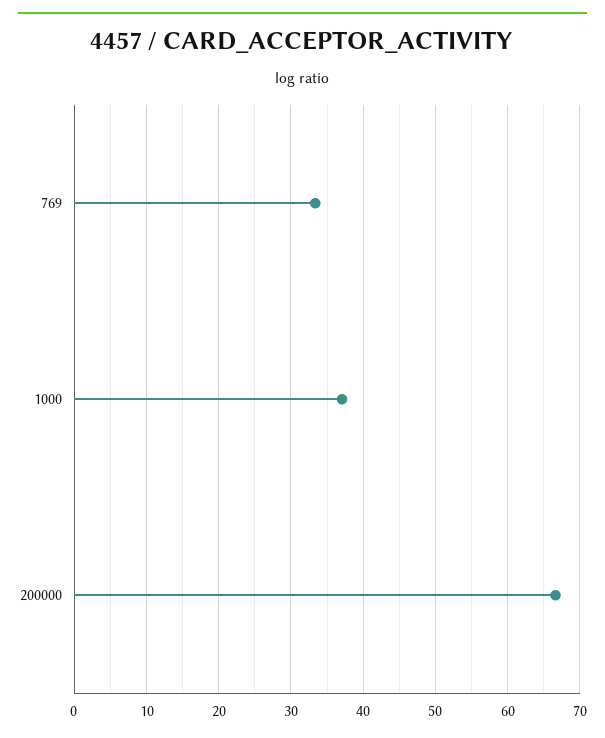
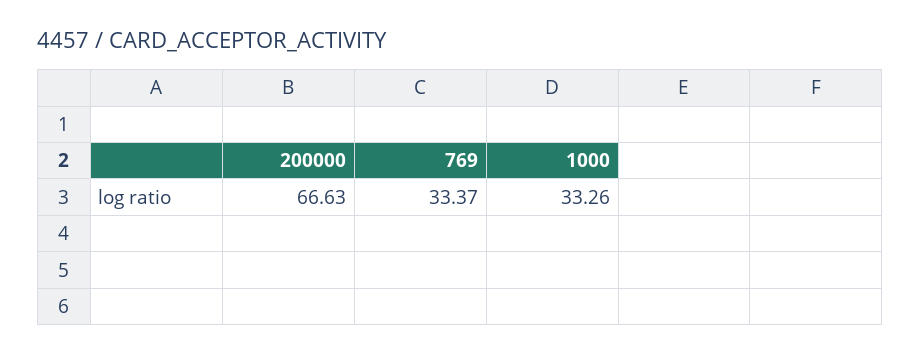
  {
    "769": 33.37,
-   "1000": 37,
+   "1000": 33.26,
    "200000": 66.63
  }

